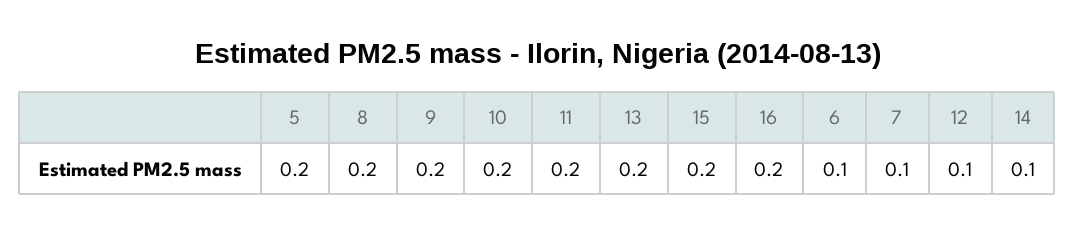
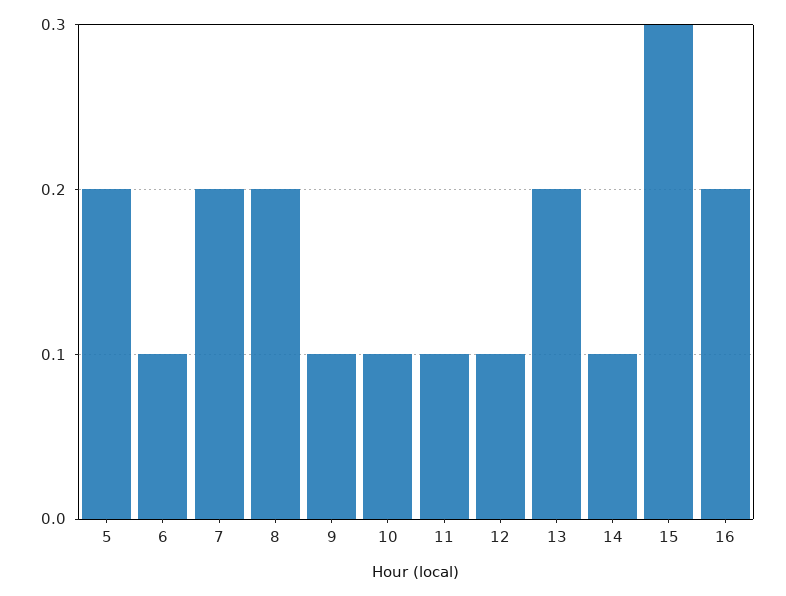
  {
    "5": 0.2,
    "8": 0.2,
-   "9": 0.2,
+   "9": 0.1,
-   "10": 0.2,
+   "10": 0.1,
-   "11": 0.2,
+   "11": 0.1,
    "13": 0.2,
-   "15": 0.2,
+   "15": 0.3,
    "16": 0.2,
    "6": 0.1,
-   "7": 0.1,
+   "7": 0.2,
    "12": 0.1,
    "14": 0.1
  }

